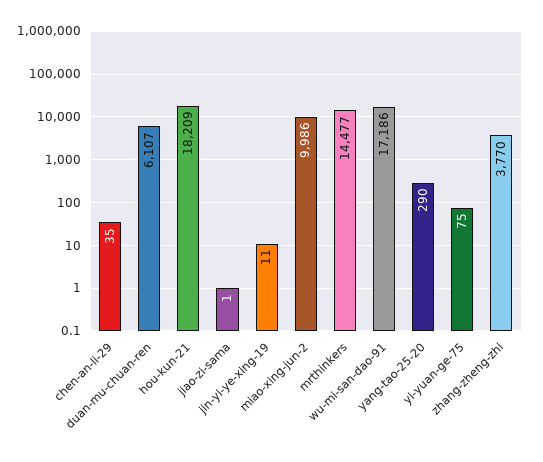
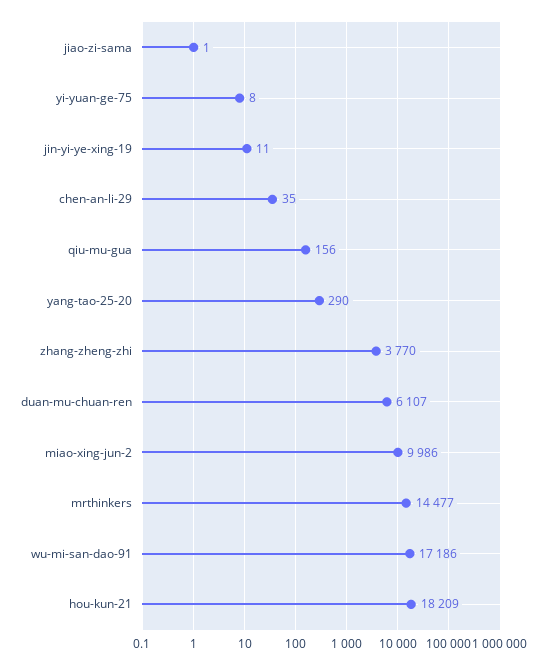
  {
    "chen-an-li-29": 35,
    "duan-mu-chuan-ren": 6107,
    "hou-kun-21": 18209,
    "jiao-zi-sama": 1,
    "jin-yi-ye-xing-19": 11,
    "miao-xing-jun-2": 9986,
    "mrthinkers": 14477,
    "wu-mi-san-dao-91": 17186,
    "yang-tao-25-20": 290,
-   "yi-yuan-ge-75": 75,
+   "yi-yuan-ge-75": 8,
-   "zhang-zheng-zhi": 3770
+   "zhang-zheng-zhi": 3770,
+   "qiu-mu-gua": 156
  }

